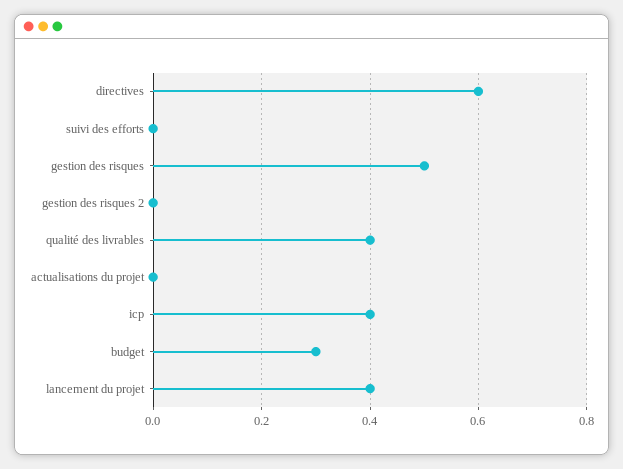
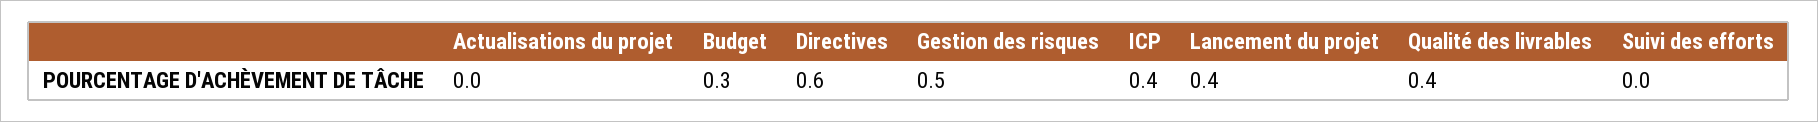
  {
    "directives": 0.6,
    "suivi des efforts": 0,
    "gestion des risques": 0.5,
-   "gestion des risques 2": 0,
    "qualité des livrables": 0.4,
    "actualisations du projet": 0,
    "icp": 0.4,
    "budget": 0.3,
    "lancement du projet": 0.4
  }

